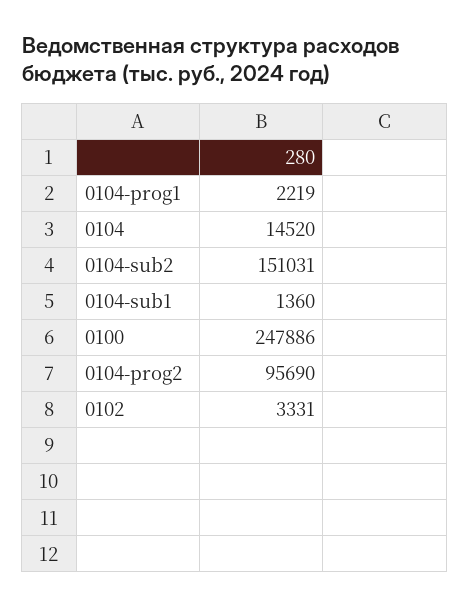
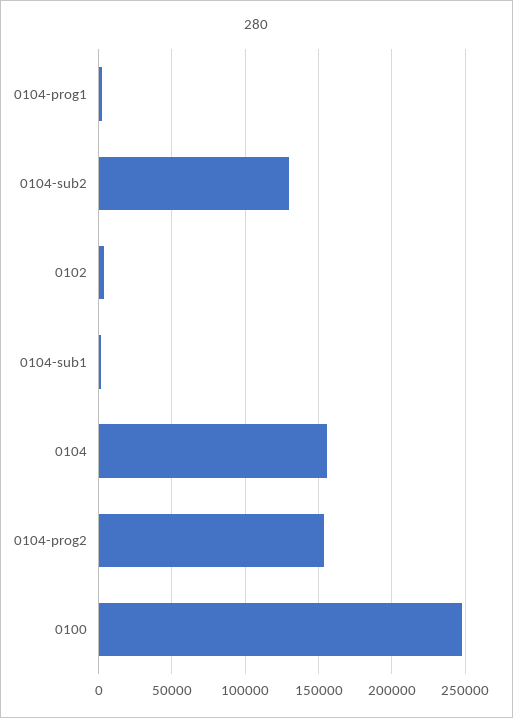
  {
    "0104-prog1": 2219,
-   "0104": 14520,
+   "0104": 155000,
-   "0104-sub2": 151031,
+   "0104-sub2": 130000,
    "0104-sub1": 1360,
    "0100": 247886,
-   "0104-prog2": 95690,
+   "0104-prog2": 155000,
    "0102": 3331
  }

